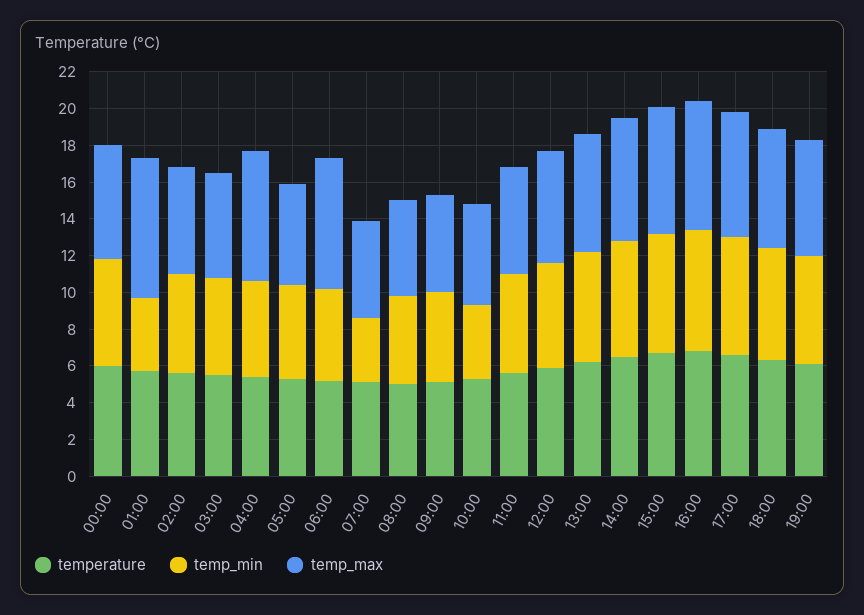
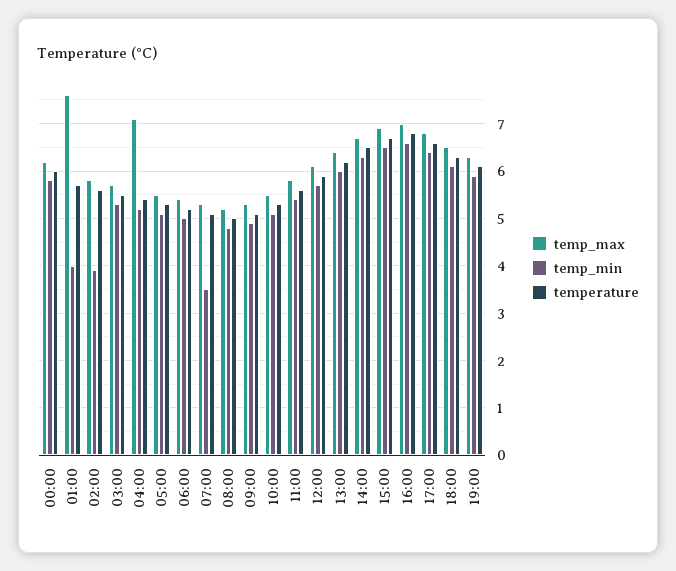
  {
    "temperature": {
      "00:00": 6,
      "01:00": 5.5,
      "02:00": 5.5,
      "03:00": 5.5,
      "04:00": 5.5,
      "05:00": 5.5,
      "06:00": 5,
      "07:00": 5,
      "08:00": 5,
      "09:00": 5,
      "10:00": 5.5,
      "11:00": 5.5,
      "12:00": 6,
      "13:00": 6,
      "14:00": 6.5,
      "15:00": 6.5,
      "16:00": 7,
      "17:00": 6.5,
      "18:00": 6.5,
      "19:00": 6
    },
    "temp_min": {
      "00:00": 6,
      "01:00": 4,
-     "02:00": 5.5,
+     "02:00": 4,
      "03:00": 5.5,
      "04:00": 5,
      "05:00": 5,
      "06:00": 5,
      "07:00": 3.5,
      "08:00": 5,
      "09:00": 5,
-     "10:00": 4,
+     "10:00": 5,
      "11:00": 5.5,
      "12:00": 5.5,
      "13:00": 6,
      "14:00": 6.5,
      "15:00": 6.5,
      "16:00": 6.5,
      "17:00": 6.5,
      "18:00": 6,
      "19:00": 6
    },
    "temp_max": {
      "00:00": 6,
      "01:00": 7.5,
      "02:00": 6,
      "03:00": 5.5,
      "04:00": 7,
      "05:00": 5.5,
-     "06:00": 7,
+     "06:00": 5.5,
      "07:00": 5.5,
      "08:00": 5,
      "09:00": 5.5,
      "10:00": 5.5,
      "11:00": 6,
      "12:00": 6,
      "13:00": 6.5,
      "14:00": 6.5,
      "15:00": 7,
      "16:00": 7,
      "17:00": 7,
      "18:00": 6.5,
      "19:00": 6.5
    }
  }

